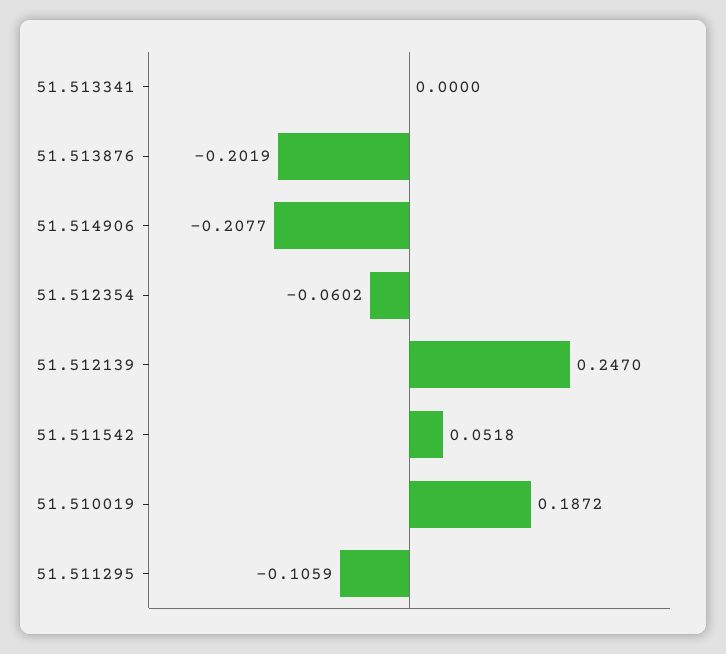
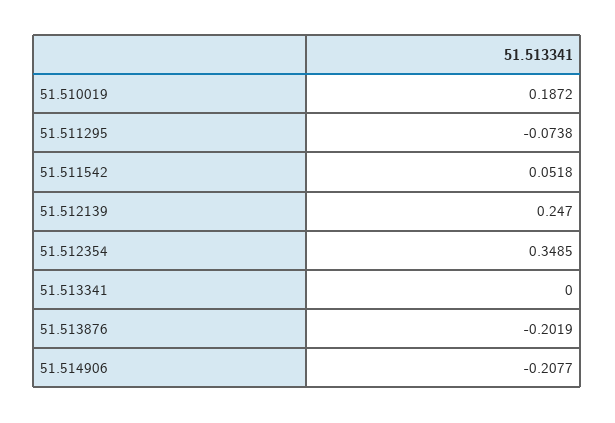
  {
    "51.513341": 0,
    "51.513876": -0.2019,
    "51.514906": -0.2077,
-   "51.512354": -0.0602,
+   "51.512354": 0.3485,
    "51.512139": 0.247,
    "51.511542": 0.0518,
    "51.510019": 0.1872,
-   "51.511295": -0.1059
+   "51.511295": -0.0738
  }

